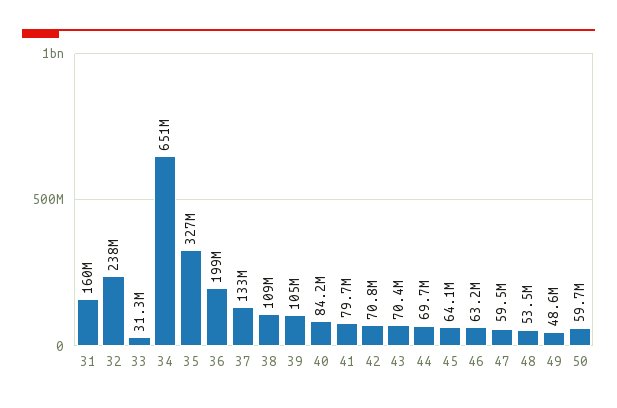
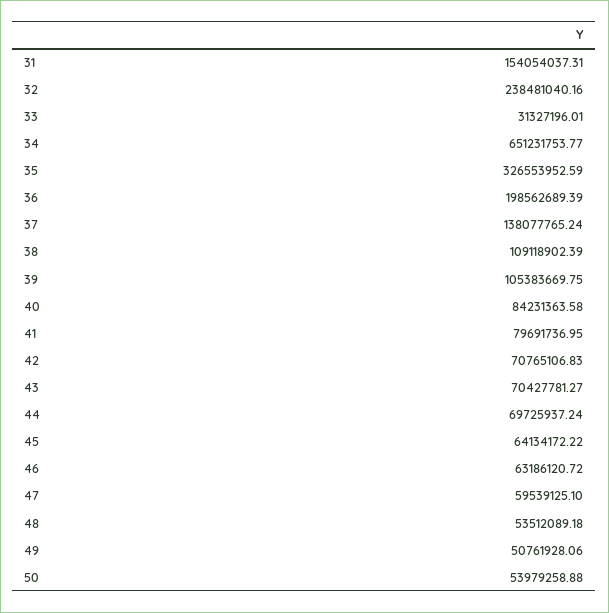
  {
-   "31": 160000000,
+   "31": 154054037.31,
    "32": 238481040.16,
    "33": 31327196.01,
    "34": 651231753.77,
    "35": 326553952.59,
    "36": 198562689.39,
-   "37": 133000000,
+   "37": 138077765.24,
    "38": 109118902.39,
    "39": 105383669.75,
    "40": 84231363.58,
    "41": 79691736.95,
    "42": 70765106.83,
    "43": 70427781.27,
    "44": 69725937.24,
    "45": 64134172.22,
    "46": 63186120.72,
    "47": 59539125.1,
    "48": 53512089.18,
-   "49": 48600000,
+   "49": 50761928.06,
-   "50": 59700000
+   "50": 53979258.88
  }

